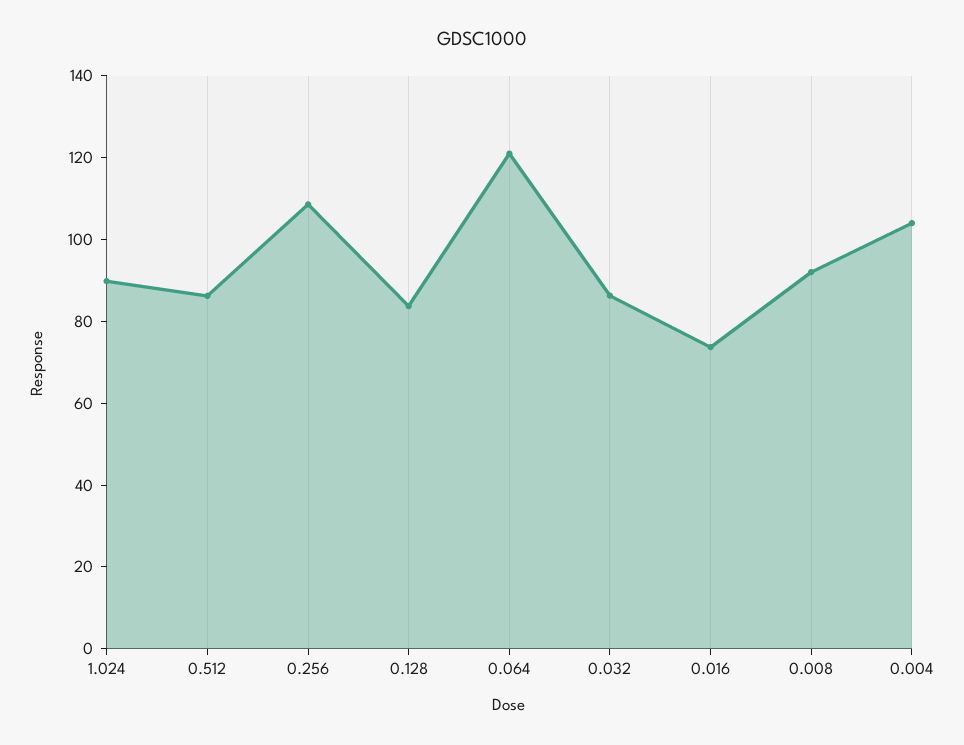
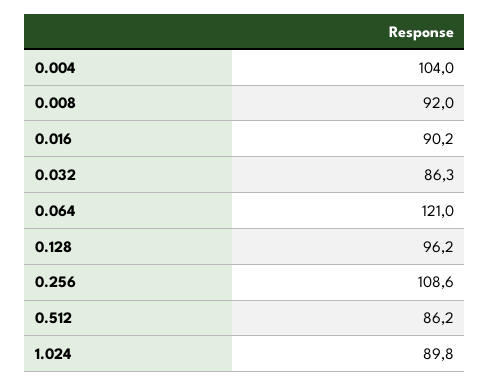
  {
    "1.024": 89.8,
    "0.512": 86.2,
    "0.256": 108.6,
-   "0.128": 85,
+   "0.128": 96.2,
    "0.064": 121,
    "0.032": 86.3,
-   "0.016": 75,
+   "0.016": 90.2,
    "0.008": 92,
    "0.004": 104
  }

